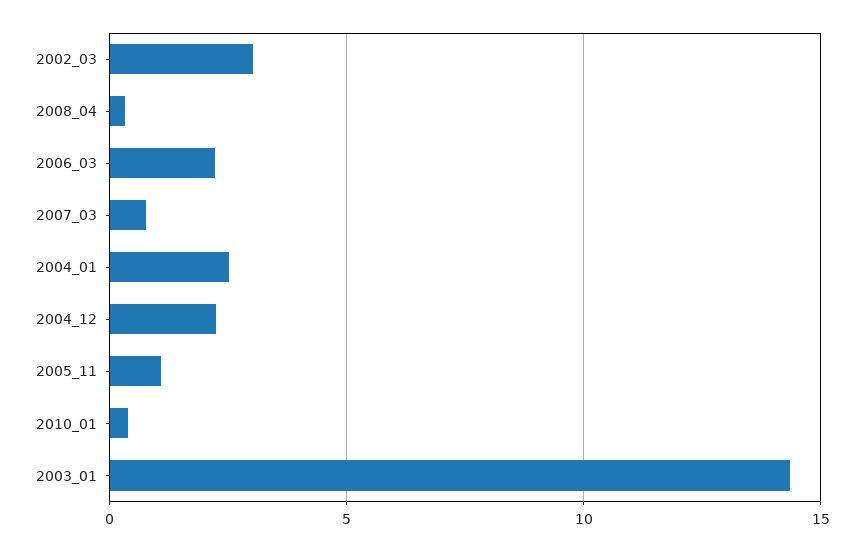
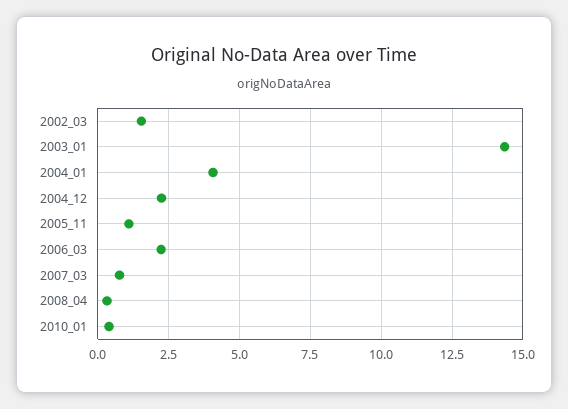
  {
-   "2002_03": 3,
+   "2002_03": 1.5,
    "2008_04": 0.25,
    "2006_03": 2.25,
    "2007_03": 0.75,
-   "2004_01": 2.5,
+   "2004_01": 4,
    "2004_12": 2.25,
    "2005_11": 1,
    "2010_01": 0.5,
    "2003_01": 14.25
  }

